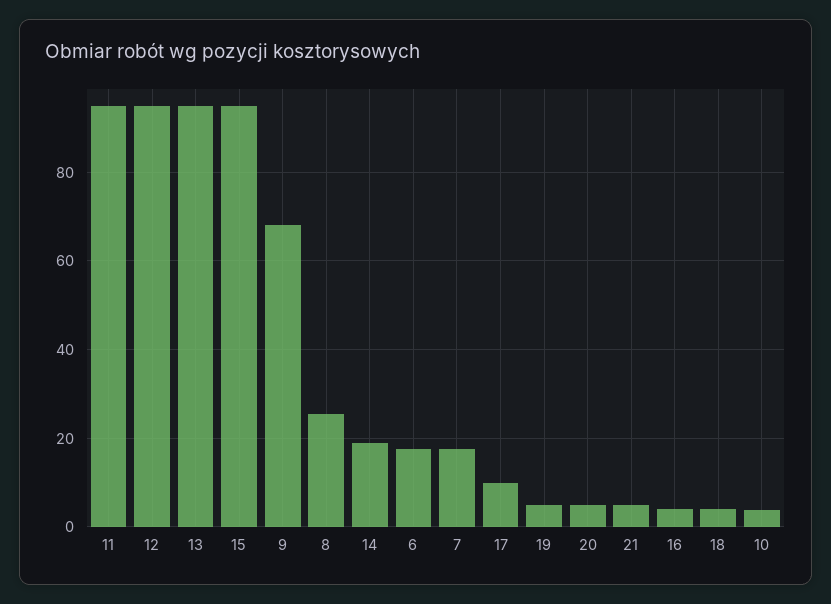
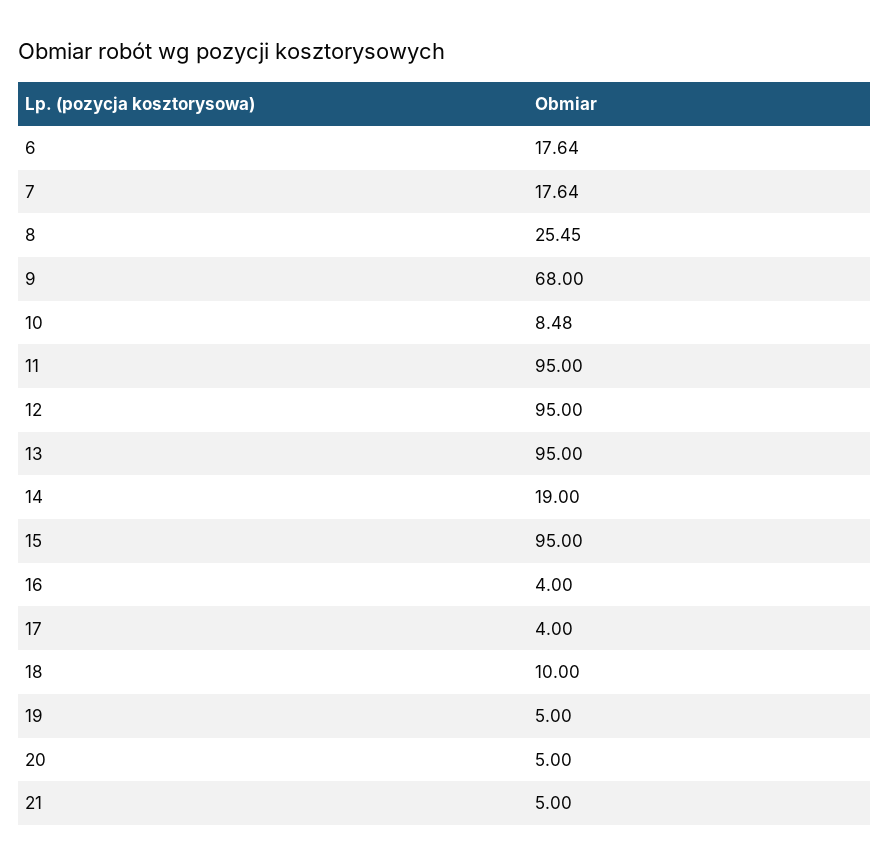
  {
    "11": 95,
    "12": 95,
    "13": 95,
    "15": 95,
    "9": 68,
    "8": 25.45,
    "14": 19,
    "6": 17.64,
    "7": 17.64,
-   "17": 10,
+   "17": 4,
    "19": 5,
    "20": 5,
    "21": 5,
    "16": 4,
-   "18": 4,
+   "18": 10,
-   "10": 4
+   "10": 8.48
  }

